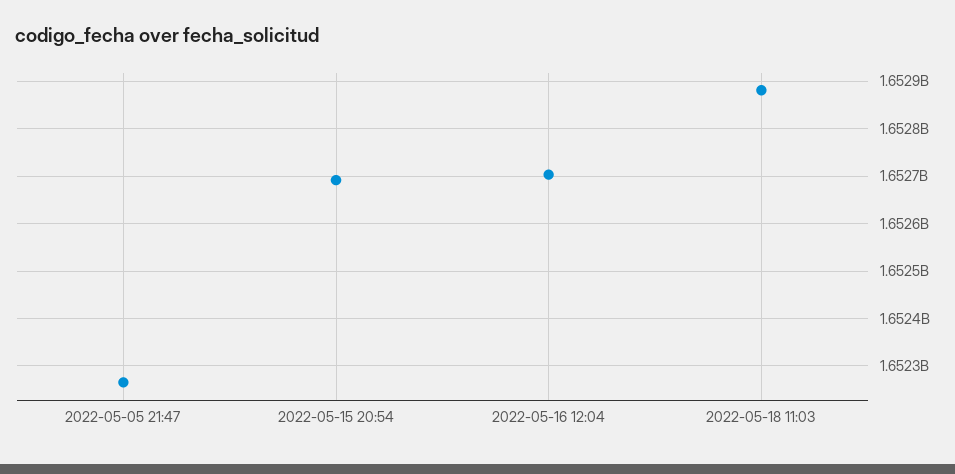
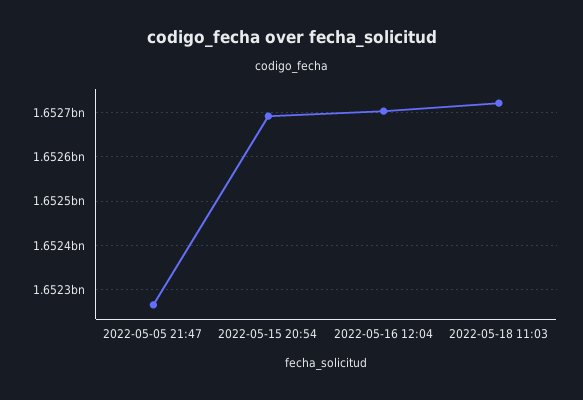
  {
    "2022-05-05 21:47": 1652260000,
    "2022-05-15 20:54": 1652700000,
    "2022-05-16 12:04": 1652700000,
-   "2022-05-18 11:03": 1652880000
+   "2022-05-18 11:03": 1652720000
  }

